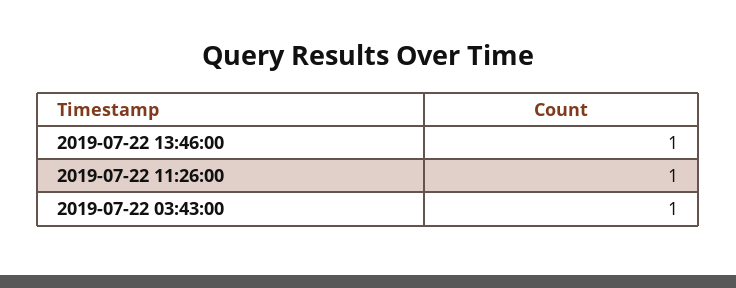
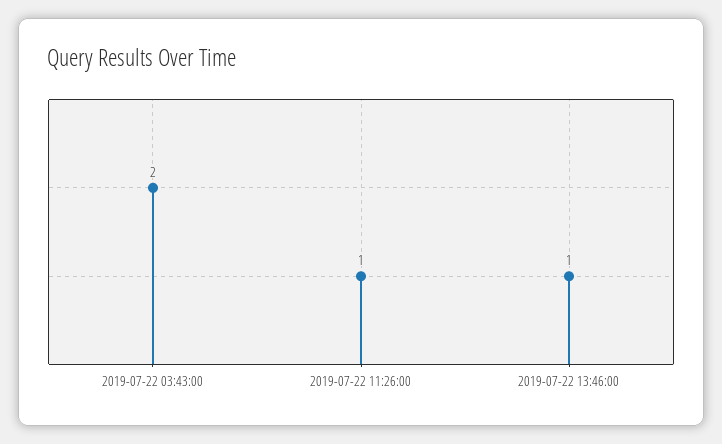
  {
    "2019-07-22 13:46:00": 1,
    "2019-07-22 11:26:00": 1,
-   "2019-07-22 03:43:00": 1
+   "2019-07-22 03:43:00": 2
  }

